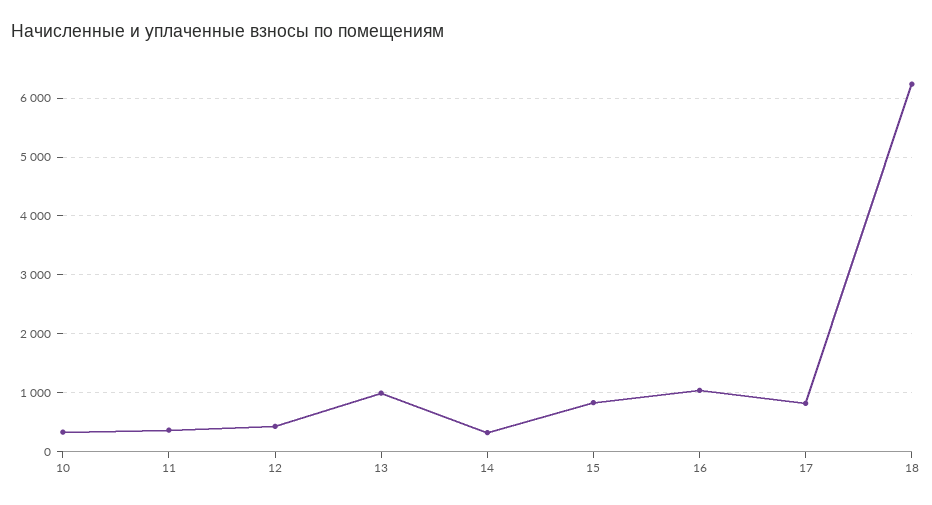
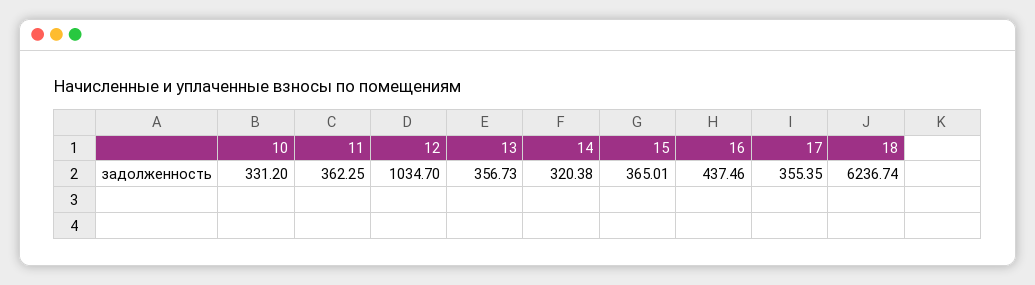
  {
    "10": 331.2,
    "11": 362.25,
-   "12": 400,
+   "12": 1034.7,
-   "13": 1000,
+   "13": 356.73,
    "14": 320.38,
-   "15": 800,
+   "15": 365.01,
-   "16": 1000,
+   "16": 437.46,
-   "17": 800,
+   "17": 355.35,
    "18": 6236.74
  }

